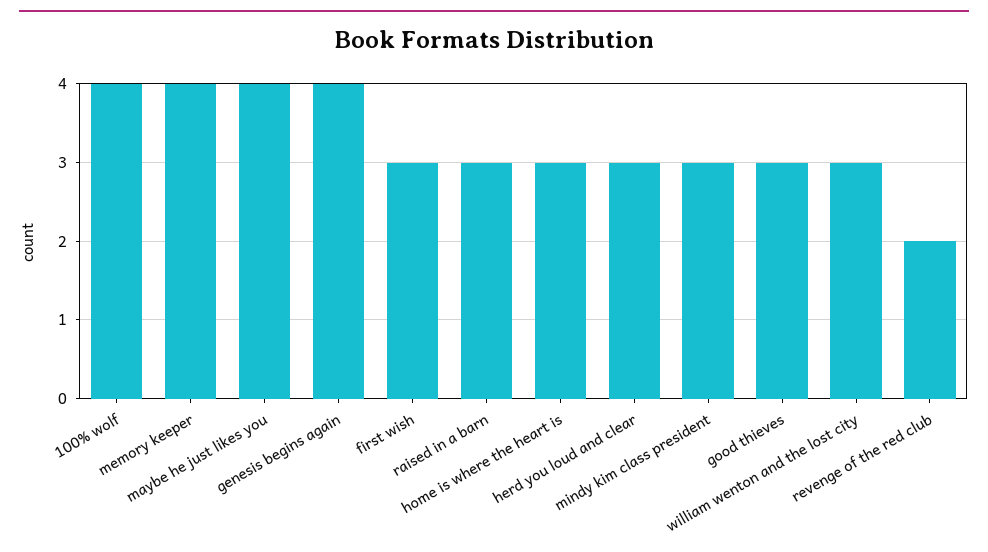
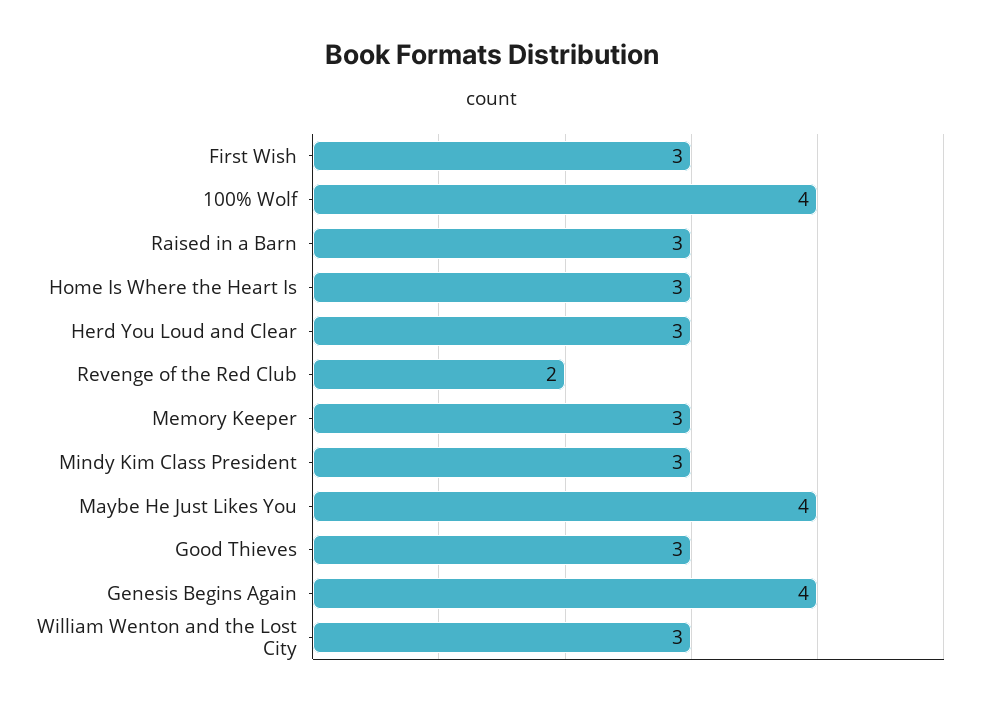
  {
    "100% wolf": 4,
-   "memory keeper": 4,
+   "memory keeper": 3,
    "maybe he just likes you": 4,
    "genesis begins again": 4,
    "first wish": 3,
    "raised in a barn": 3,
    "home is where the heart is": 3,
    "herd you loud and clear": 3,
    "mindy kim class president": 3,
    "good thieves": 3,
    "william wenton and the lost city": 3,
    "revenge of the red club": 2
  }

